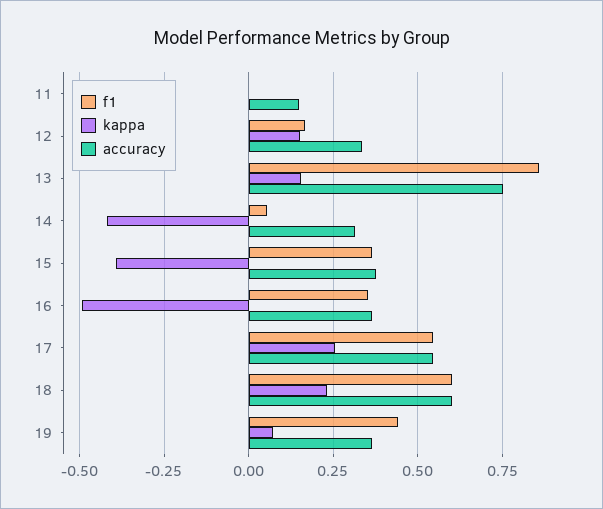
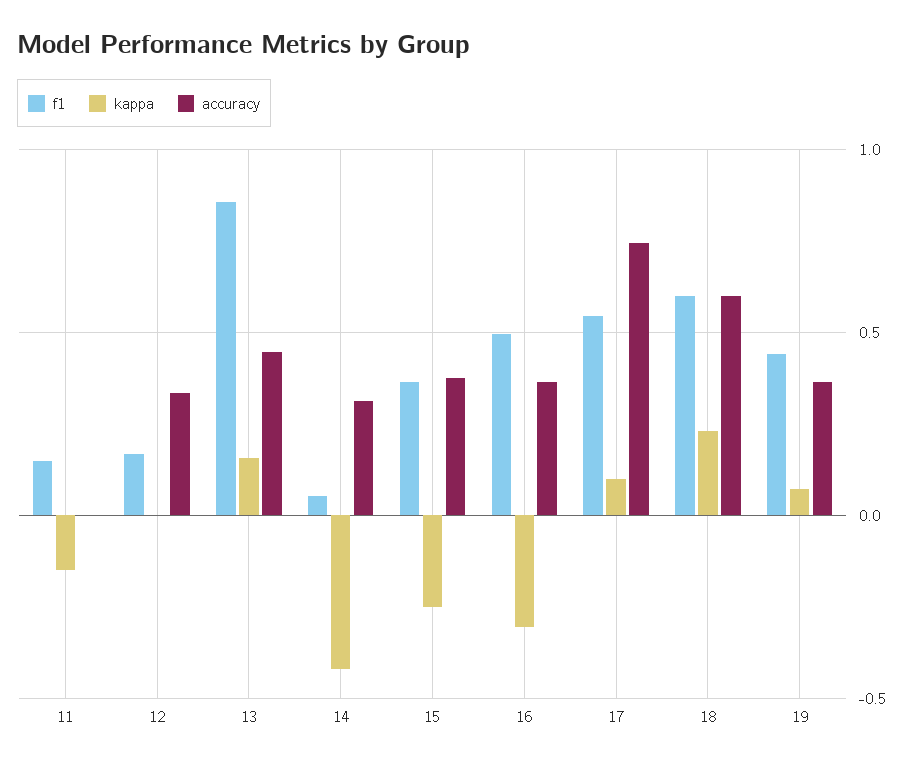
  {
    "f1": {
-     "11": 0,
+     "11": 0.15,
      "12": 0.175,
      "13": 0.85,
      "14": 0.05,
      "15": 0.375,
-     "16": 0.35,
+     "16": 0.5,
      "17": 0.55,
      "18": 0.6,
      "19": 0.45
    },
    "kappa": {
-     "11": 0,
+     "11": -0.15,
-     "12": 0.15,
+     "12": 0,
      "13": 0.15,
      "14": -0.425,
-     "15": -0.4,
+     "15": -0.25,
-     "16": -0.5,
+     "16": -0.3,
-     "17": 0.25,
+     "17": 0.1,
      "18": 0.225,
      "19": 0.075
    },
    "accuracy": {
-     "11": 0.15,
+     "11": 0,
      "12": 0.325,
-     "13": 0.75,
+     "13": 0.45,
      "14": 0.325,
      "15": 0.375,
      "16": 0.375,
-     "17": 0.55,
+     "17": 0.75,
      "18": 0.6,
      "19": 0.375
    }
  }

